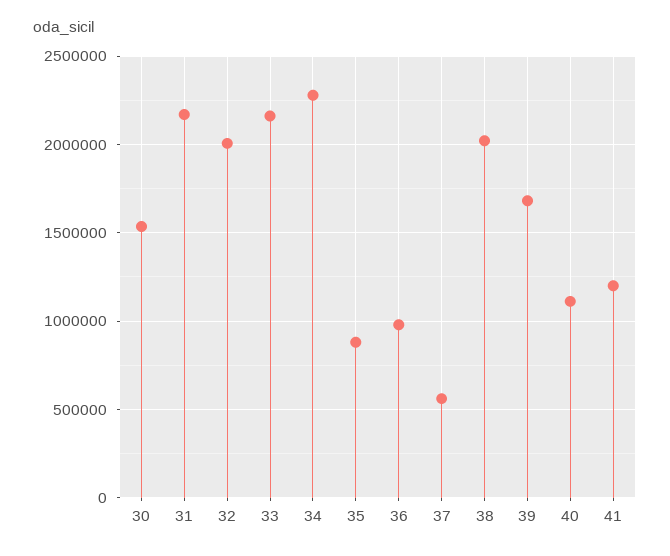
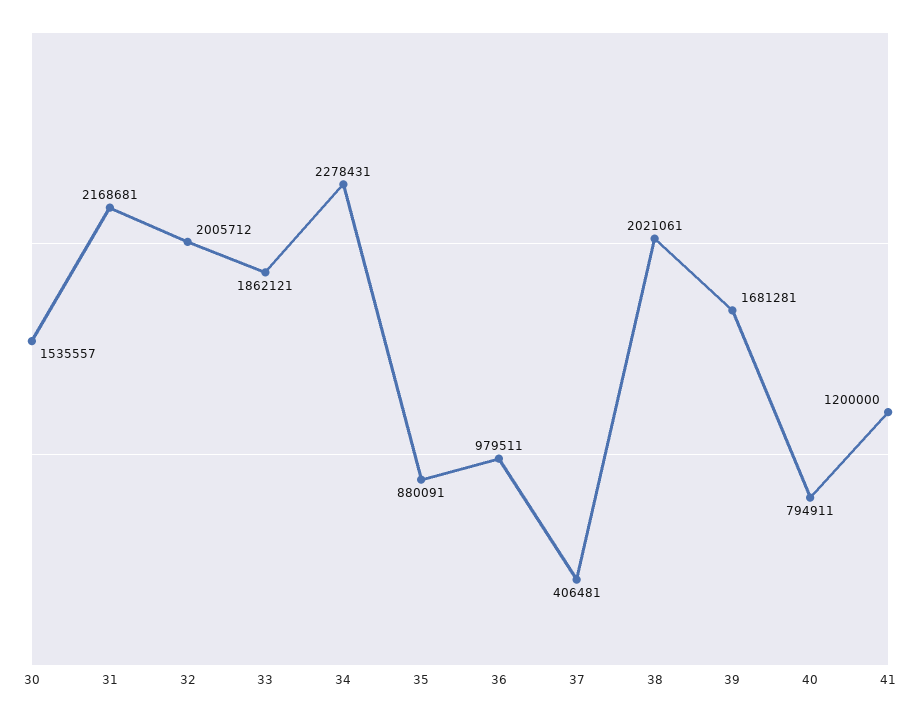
  {
    "30": 1535557,
    "31": 2168681,
    "32": 2005712,
-   "33": 2150000,
+   "33": 1862121,
    "34": 2278431,
    "35": 880091,
    "36": 979511,
-   "37": 550000,
+   "37": 406481,
    "38": 2021061,
    "39": 1681281,
-   "40": 1100000,
+   "40": 794911,
    "41": 1200000
  }

